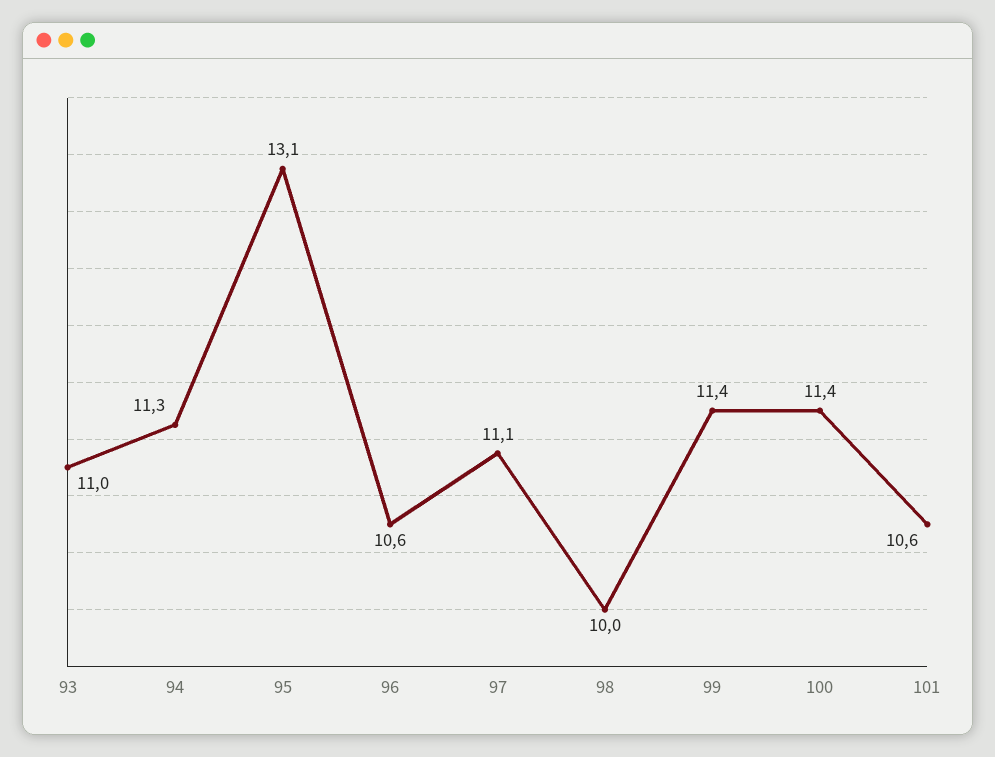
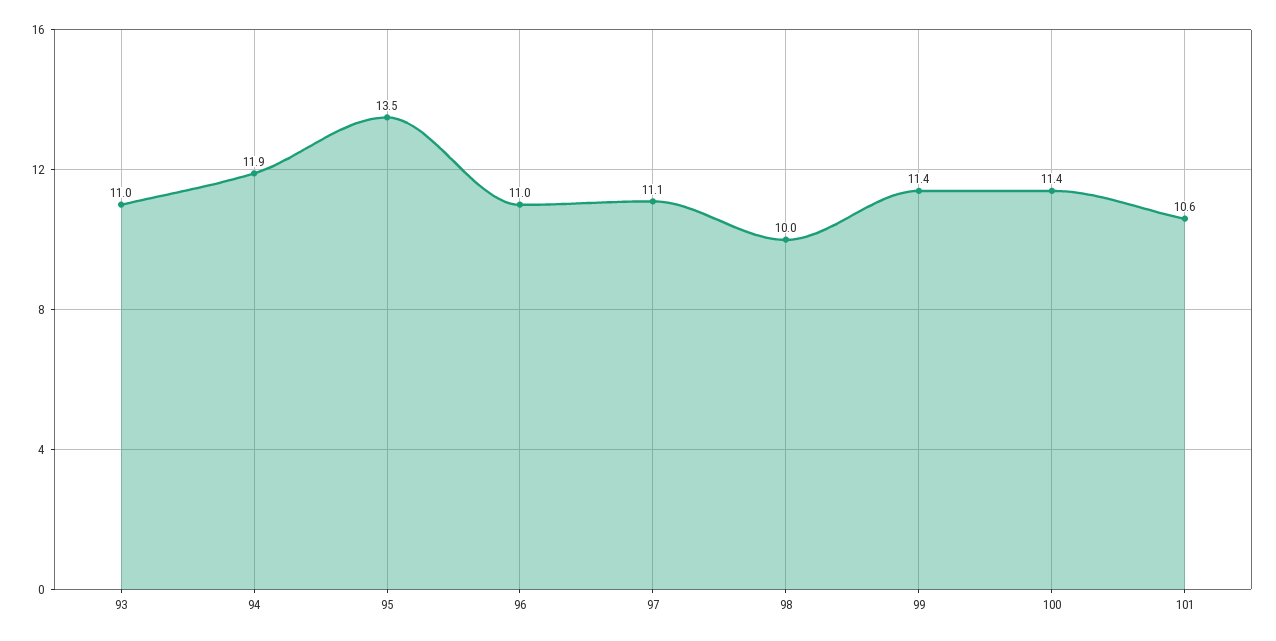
  {
    "93": 11,
-   "94": 11.3,
+   "94": 11.9,
-   "95": 13.1,
+   "95": 13.5,
-   "96": 10.6,
+   "96": 11,
    "97": 11.1,
    "98": 10,
    "99": 11.4,
    "100": 11.4,
    "101": 10.6
  }

